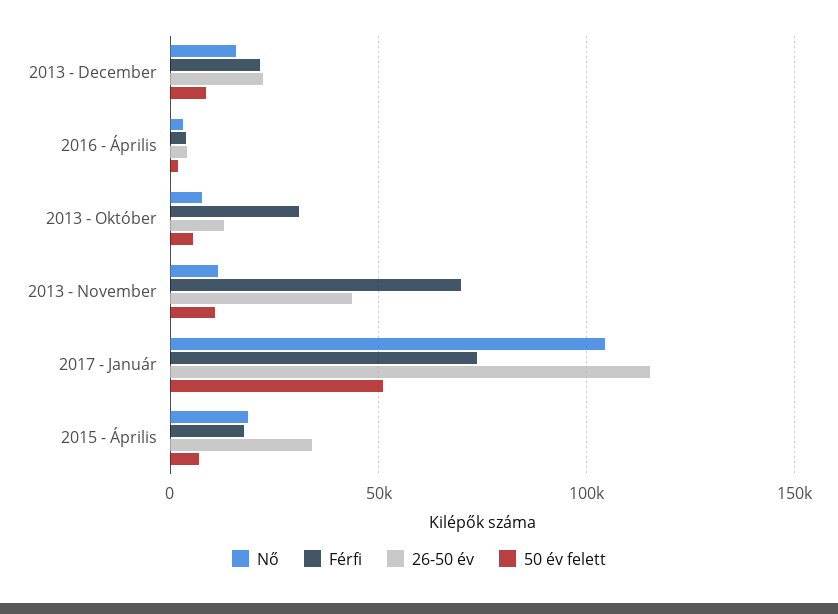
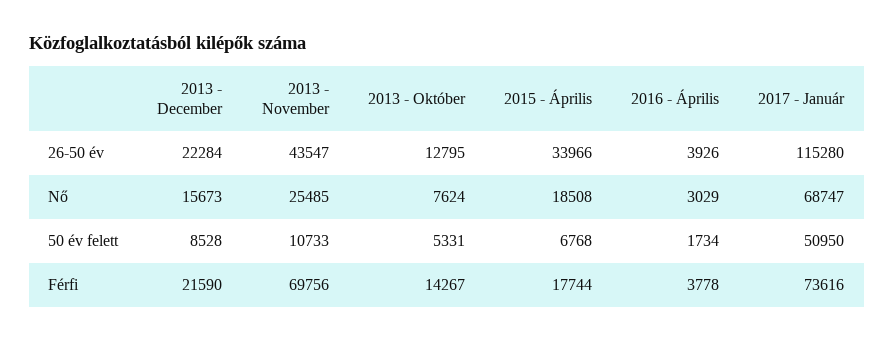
  {
    "Nő": {
      "2013 - December": 15673,
      "2016 - Április": 3029,
      "2013 - Október": 7624,
-     "2013 - November": 10000,
+     "2013 - November": 25485,
-     "2017 - Január": 105000,
+     "2017 - Január": 68747,
      "2015 - Április": 18508
    },
    "Férfi": {
      "2013 - December": 21590,
      "2016 - Április": 3778,
-     "2013 - Október": 30000,
+     "2013 - Október": 14267,
      "2013 - November": 69756,
      "2017 - Január": 73616,
      "2015 - Április": 17744
    },
    "26-50 év": {
      "2013 - December": 22284,
      "2016 - Április": 3926,
      "2013 - Október": 12795,
      "2013 - November": 43547,
      "2017 - Január": 115280,
      "2015 - Április": 33966
    },
    "50 év felett": {
      "2013 - December": 8528,
      "2016 - Április": 1734,
      "2013 - Október": 5331,
      "2013 - November": 10733,
      "2017 - Január": 50950,
      "2015 - Április": 6768
    }
  }

